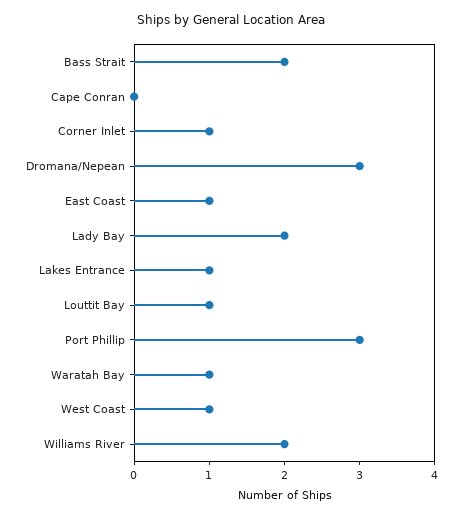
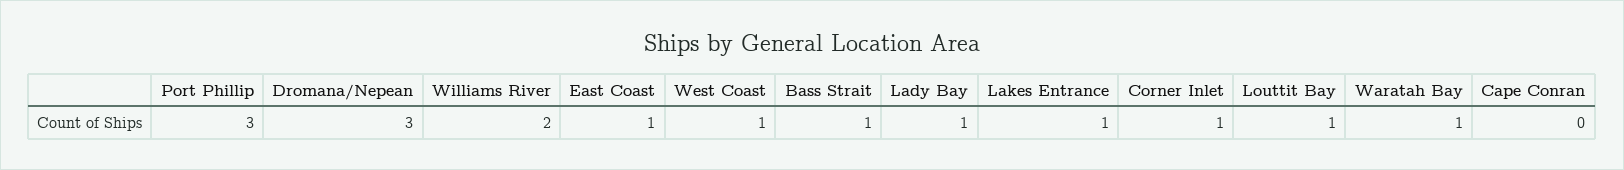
  {
-   "Bass Strait": 2,
+   "Bass Strait": 1,
    "Cape Conran": 0,
    "Corner Inlet": 1,
    "Dromana/Nepean": 3,
    "East Coast": 1,
-   "Lady Bay": 2,
+   "Lady Bay": 1,
    "Lakes Entrance": 1,
    "Louttit Bay": 1,
    "Port Phillip": 3,
    "Waratah Bay": 1,
    "West Coast": 1,
    "Williams River": 2
  }

